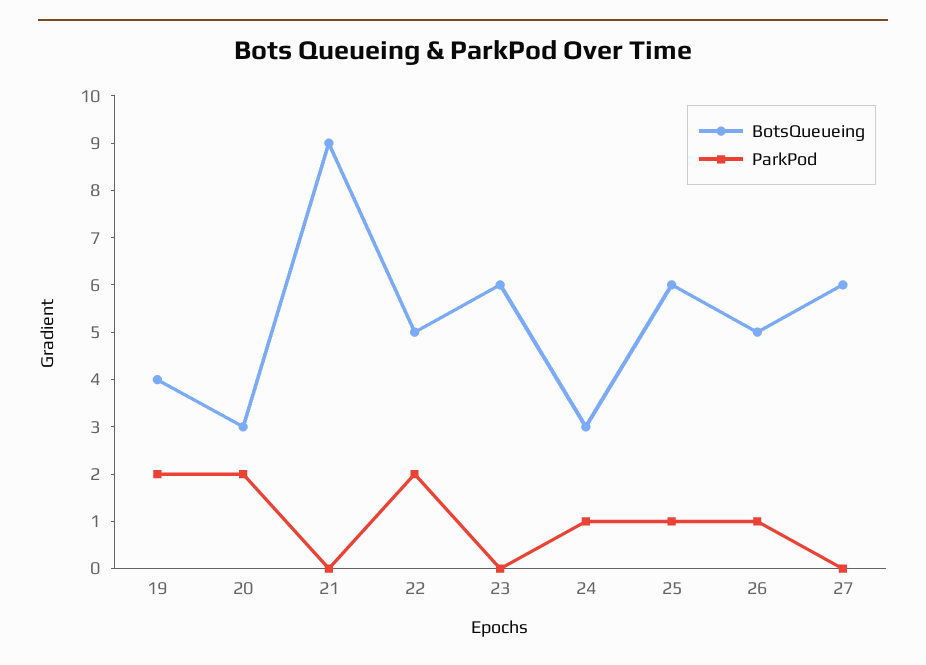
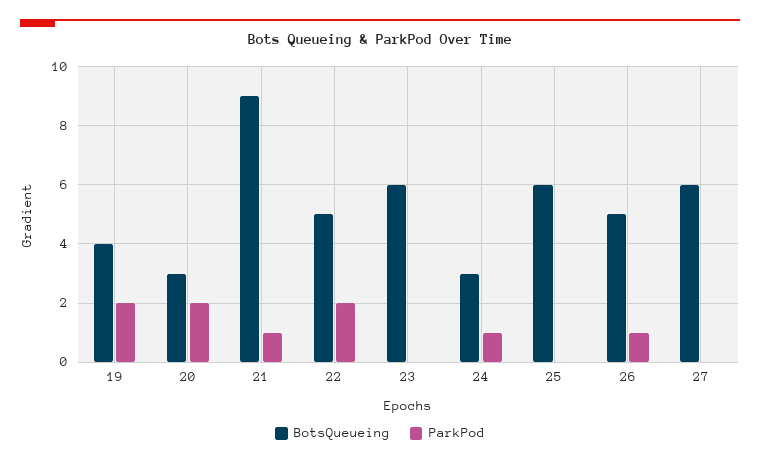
  {
    "BotsQueueing": {
      "19": 4,
      "20": 3,
      "21": 9,
      "22": 5,
      "23": 6,
      "24": 3,
      "25": 6,
      "26": 5,
      "27": 6
    },
    "ParkPod": {
      "19": 2,
      "20": 2,
-     "21": 0,
+     "21": 1,
      "22": 2,
      "23": 0,
      "24": 1,
-     "25": 1,
+     "25": 0,
      "26": 1,
      "27": 0
    }
  }

